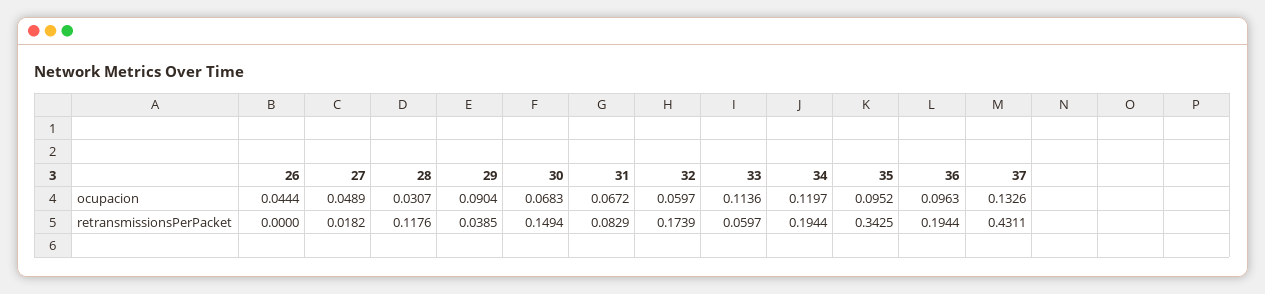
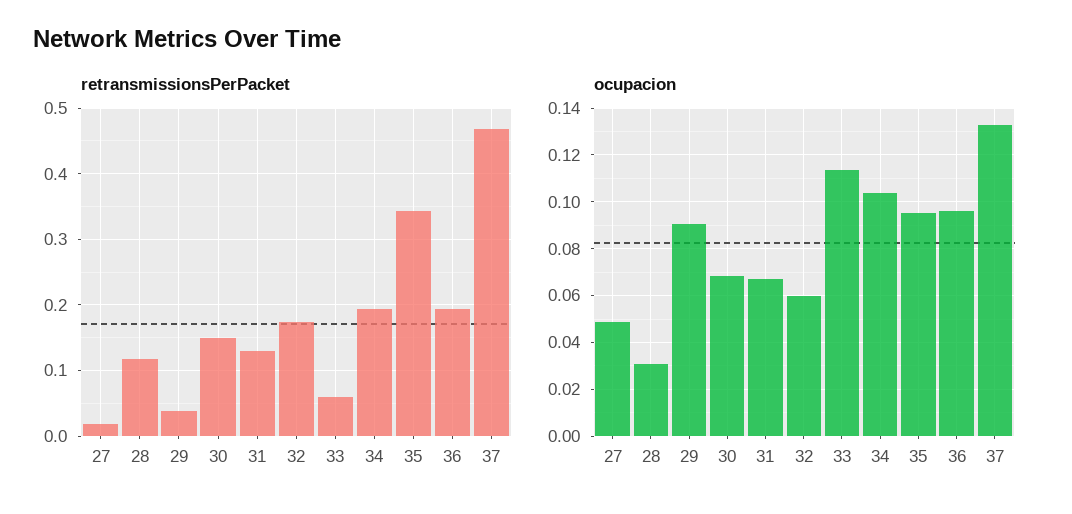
  {
    "ocupacion": {
-     "26": 0.0444,
      "27": 0.0489,
      "28": 0.0307,
      "29": 0.0904,
      "30": 0.0683,
      "31": 0.0672,
      "32": 0.0597,
      "33": 0.1136,
-     "34": 0.1197,
+     "34": 0.105,
      "35": 0.0952,
      "36": 0.0963,
      "37": 0.1326
    },
    "retransmissionsPerPacket": {
-     "26": 0,
      "27": 0.0182,
      "28": 0.1176,
      "29": 0.0385,
      "30": 0.1494,
-     "31": 0.0829,
+     "31": 0.13,
      "32": 0.1739,
      "33": 0.0597,
      "34": 0.1944,
      "35": 0.3425,
      "36": 0.1944,
-     "37": 0.4311
+     "37": 0.47
    }
  }

